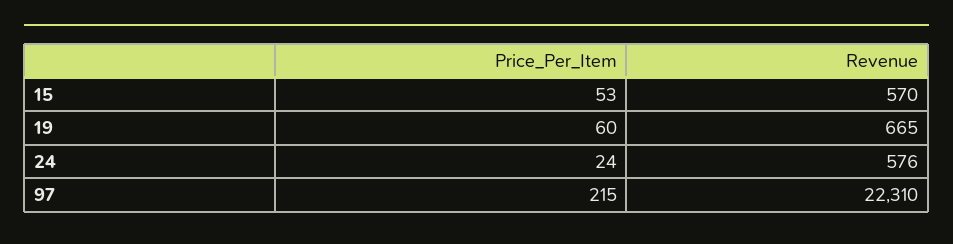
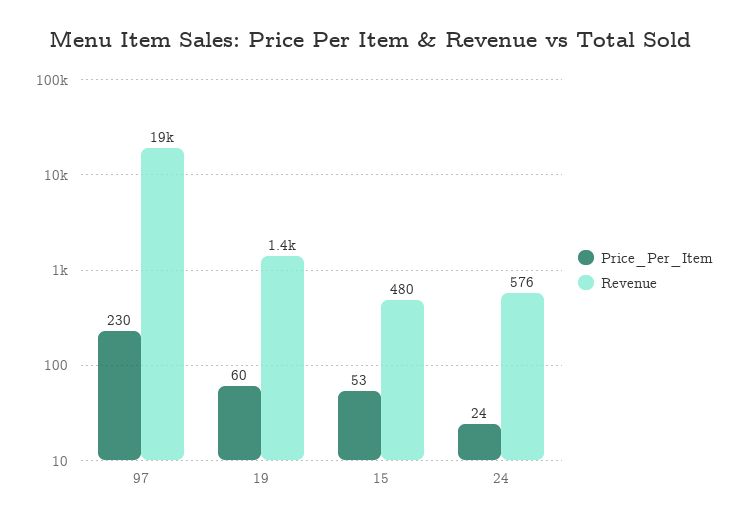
  {
    "Price_Per_Item": {
      "15": 53,
      "19": 60,
      "24": 24,
-     "97": 215
+     "97": 230
    },
    "Revenue": {
-     "15": 570,
+     "15": 480,
-     "19": 665,
+     "19": 1400,
      "24": 576,
-     "97": 22310
+     "97": 19000
    }
  }

